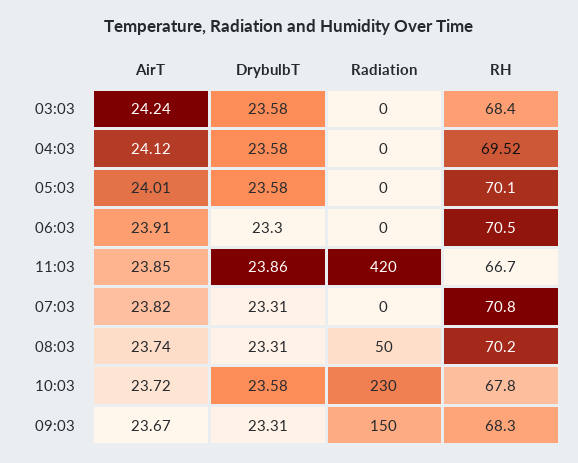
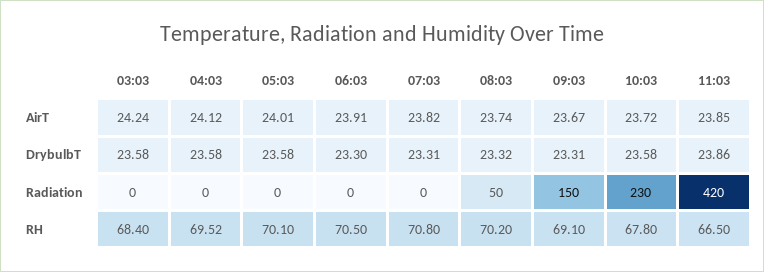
  {
    "AirT": {
      "03:03": 24.24,
      "04:03": 24.12,
      "05:03": 24.01,
      "06:03": 23.91,
      "11:03": 23.85,
      "07:03": 23.82,
      "08:03": 23.74,
      "10:03": 23.72,
      "09:03": 23.67
    },
    "DrybulbT": {
      "03:03": 23.58,
      "04:03": 23.58,
      "05:03": 23.58,
      "06:03": 23.3,
      "11:03": 23.86,
      "07:03": 23.31,
-     "08:03": 23.31,
+     "08:03": 23.32,
      "10:03": 23.58,
      "09:03": 23.31
    },
    "Radiation": {
      "03:03": 0,
      "04:03": 0,
      "05:03": 0,
      "06:03": 0,
      "11:03": 420,
      "07:03": 0,
      "08:03": 50,
      "10:03": 230,
      "09:03": 150
    },
    "RH": {
      "03:03": 68.4,
      "04:03": 69.52,
      "05:03": 70.1,
      "06:03": 70.5,
-     "11:03": 66.7,
+     "11:03": 66.5,
      "07:03": 70.8,
      "08:03": 70.2,
      "10:03": 67.8,
-     "09:03": 68.3
+     "09:03": 69.1
    }
  }

